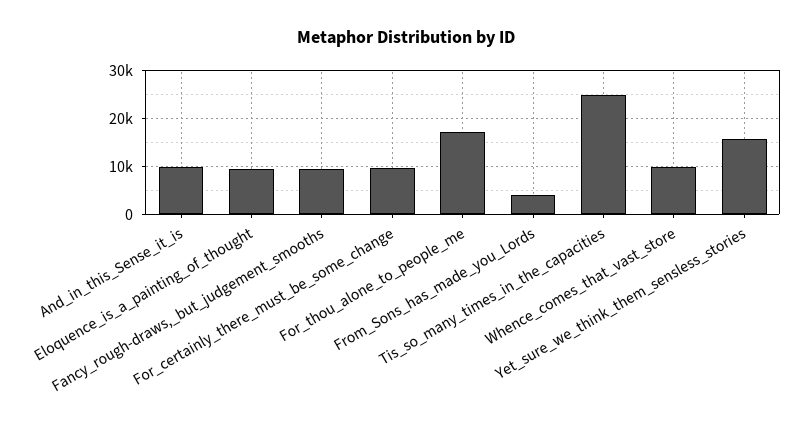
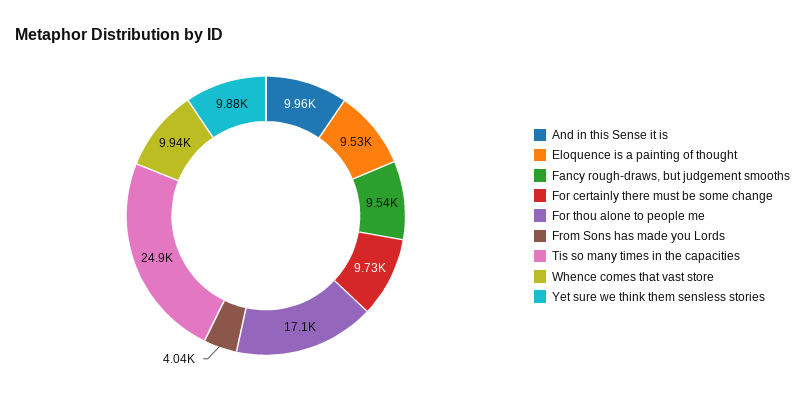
  {
    "And_in_this_Sense_it_is": 9960,
    "Eloquence_is_a_painting_of_thought": 9530,
    "Fancy_rough-draws,_but_judgement_smooths": 9540,
    "For_certainly_there_must_be_some_change": 9730,
    "For_thou_alone_to_people_me": 17100,
    "From_Sons_has_made_you_Lords": 4040,
    "Tis_so_many_times_in_the_capacities": 24900,
    "Whence_comes_that_vast_store": 9940,
-   "Yet_sure_we_think_them_sensless_stories": 16000
+   "Yet_sure_we_think_them_sensless_stories": 9880
  }

